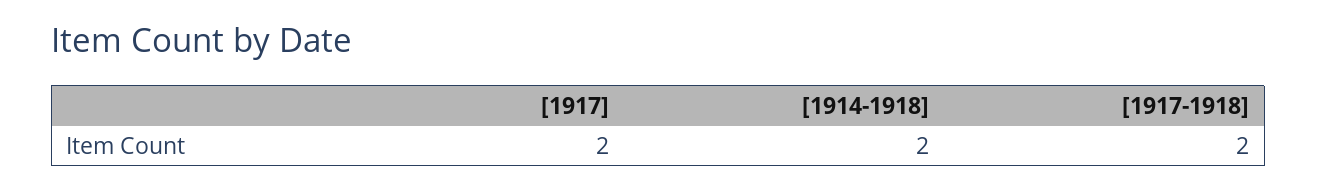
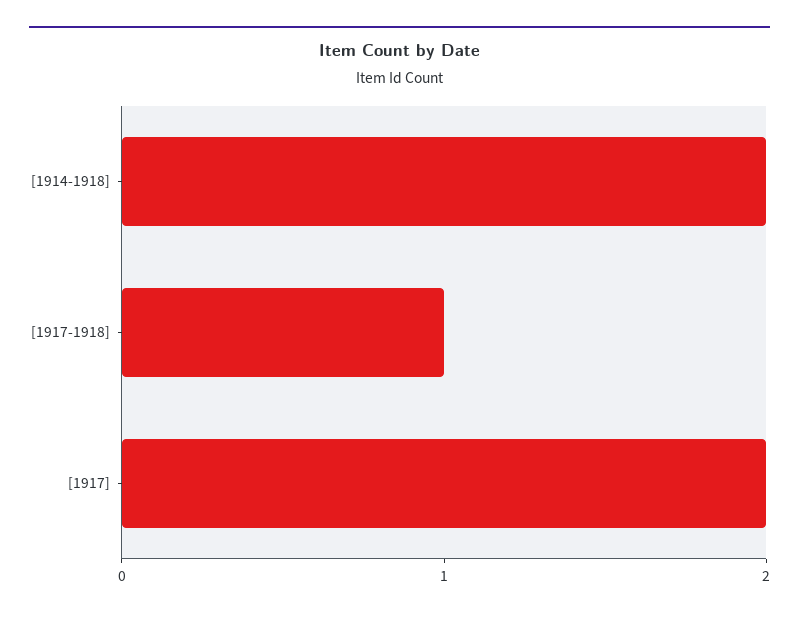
  {
    "[1917]": 2,
    "[1914-1918]": 2,
-   "[1917-1918]": 2
+   "[1917-1918]": 1
  }

